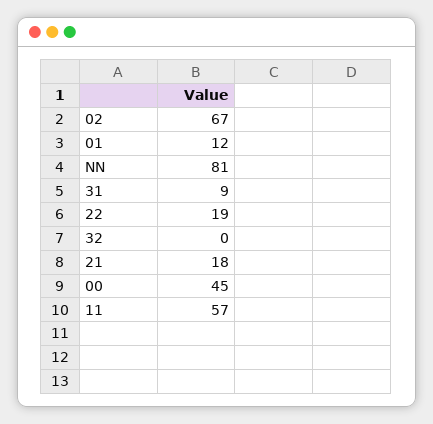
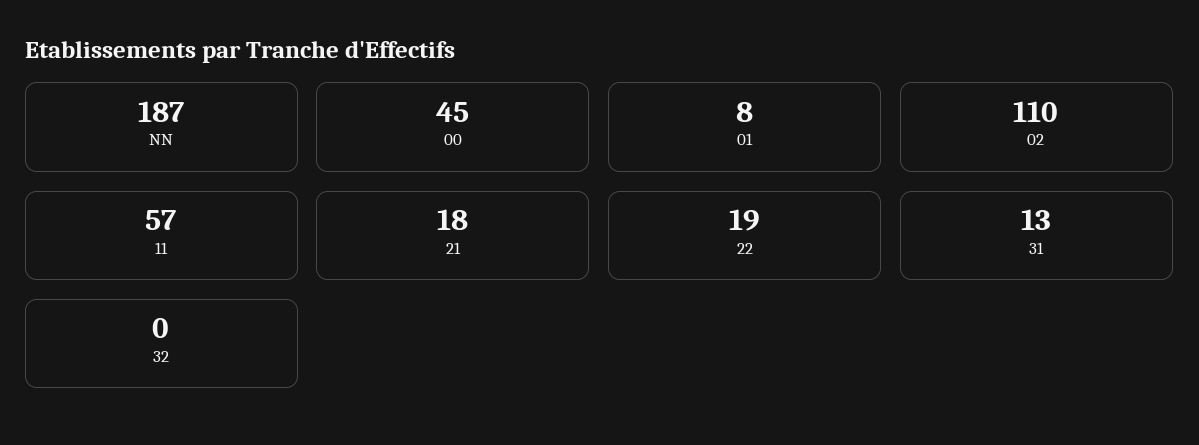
  {
-   "02": 67,
+   "02": 110,
-   "01": 12,
+   "01": 8,
-   "NN": 81,
+   "NN": 187,
-   "31": 9,
+   "31": 13,
    "22": 19,
    "32": 0,
    "21": 18,
    "00": 45,
    "11": 57
  }

